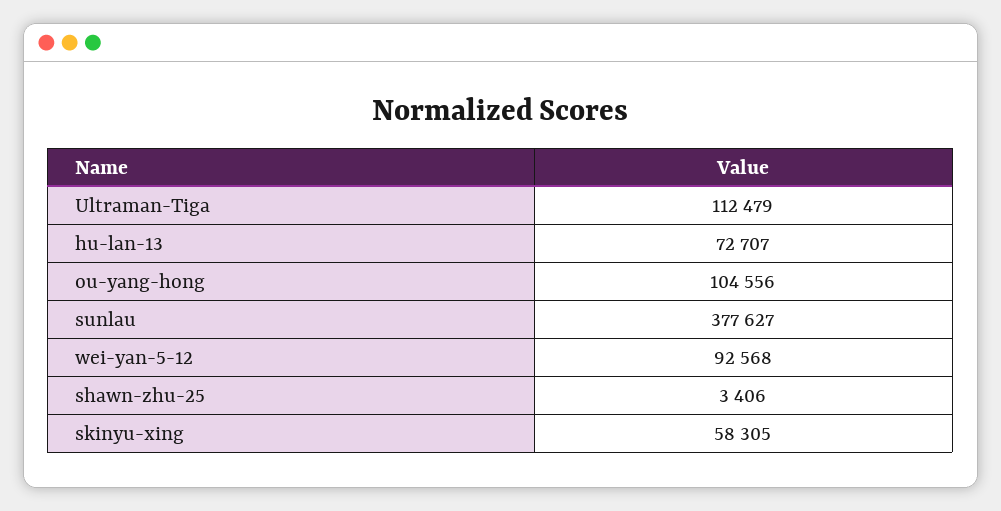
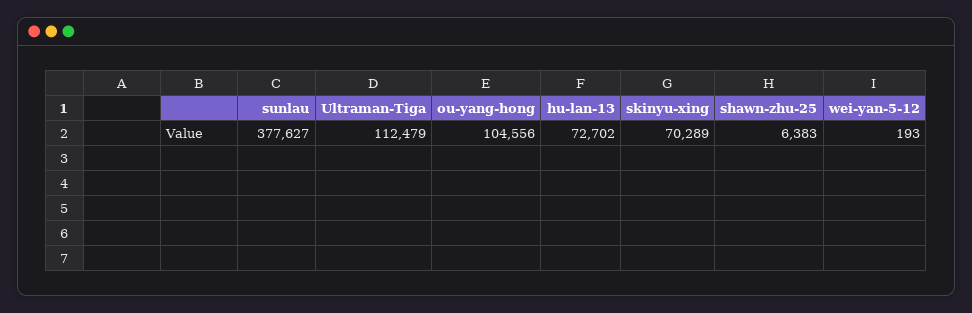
  {
    "Ultraman-Tiga": 112479,
-   "hu-lan-13": 72707,
+   "hu-lan-13": 72702,
    "ou-yang-hong": 104556,
    "sunlau": 377627,
-   "wei-yan-5-12": 92568,
+   "wei-yan-5-12": 193,
-   "shawn-zhu-25": 3406,
+   "shawn-zhu-25": 6383,
-   "skinyu-xing": 58305
+   "skinyu-xing": 70289
  }

